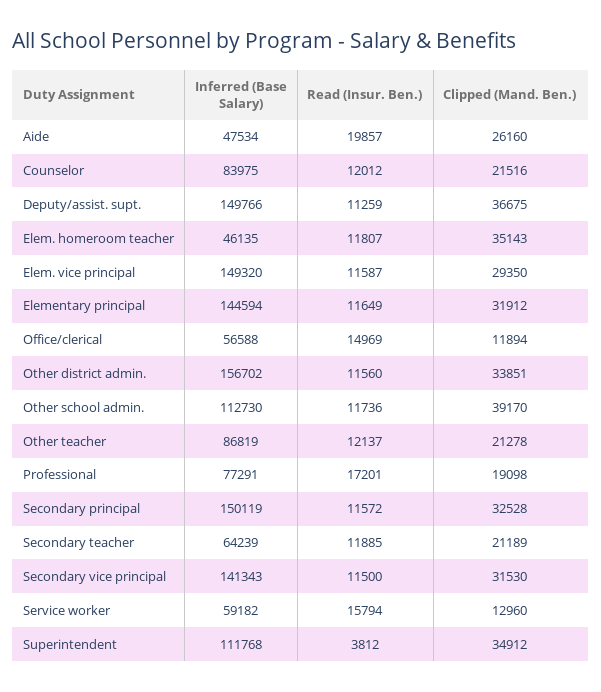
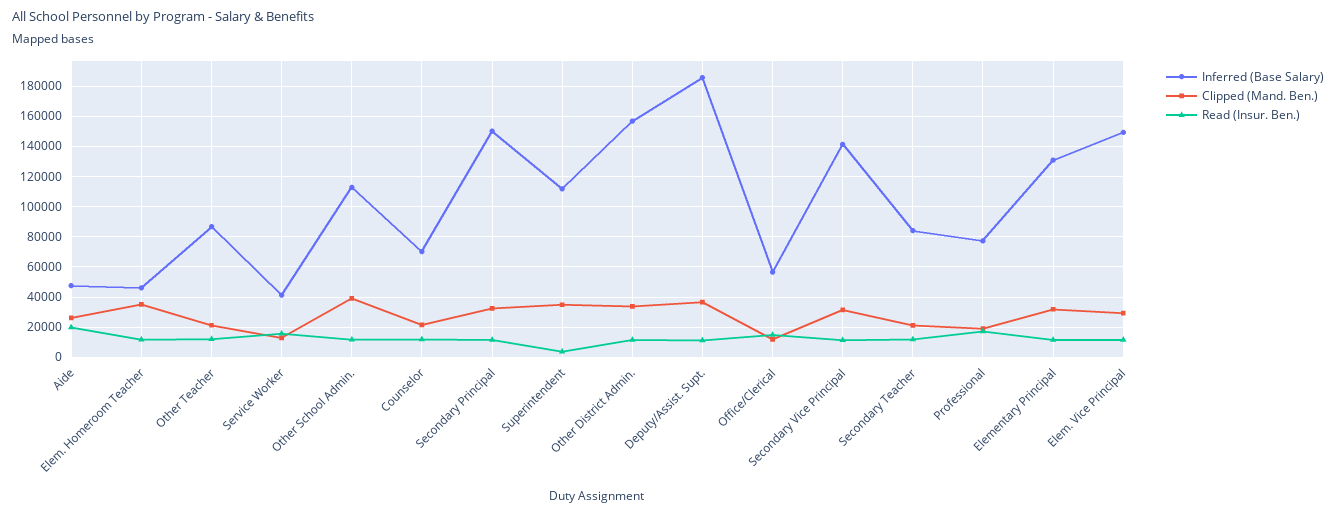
  {
    "Inferred (Base Salary)": {
      "Aide": 47534,
-     "Counselor": 83975,
+     "Counselor": 70000,
-     "Deputy/assist. supt.": 149766,
+     "Deputy/assist. supt.": 185000,
      "Elem. homeroom teacher": 46135,
      "Elem. vice principal": 149320,
-     "Elementary principal": 144594,
+     "Elementary principal": 130000,
      "Office/clerical": 56588,
      "Other district admin.": 156702,
      "Other school admin.": 112730,
      "Other teacher": 86819,
      "Professional": 77291,
      "Secondary principal": 150119,
-     "Secondary teacher": 64239,
+     "Secondary teacher": 85000,
      "Secondary vice principal": 141343,
-     "Service worker": 59182,
+     "Service worker": 40000,
      "Superintendent": 111768
    },
    "Read (Insur. Ben.)": {
      "Aide": 19857,
      "Counselor": 12012,
      "Deputy/assist. supt.": 11259,
      "Elem. homeroom teacher": 11807,
      "Elem. vice principal": 11587,
      "Elementary principal": 11649,
      "Office/clerical": 14969,
      "Other district admin.": 11560,
      "Other school admin.": 11736,
      "Other teacher": 12137,
      "Professional": 17201,
      "Secondary principal": 11572,
      "Secondary teacher": 11885,
      "Secondary vice principal": 11500,
      "Service worker": 15794,
      "Superintendent": 3812
    },
    "Clipped (Mand. Ben.)": {
      "Aide": 26160,
      "Counselor": 21516,
      "Deputy/assist. supt.": 36675,
      "Elem. homeroom teacher": 35143,
      "Elem. vice principal": 29350,
      "Elementary principal": 31912,
      "Office/clerical": 11894,
      "Other district admin.": 33851,
      "Other school admin.": 39170,
      "Other teacher": 21278,
      "Professional": 19098,
      "Secondary principal": 32528,
      "Secondary teacher": 21189,
      "Secondary vice principal": 31530,
      "Service worker": 12960,
      "Superintendent": 34912
    }
  }

